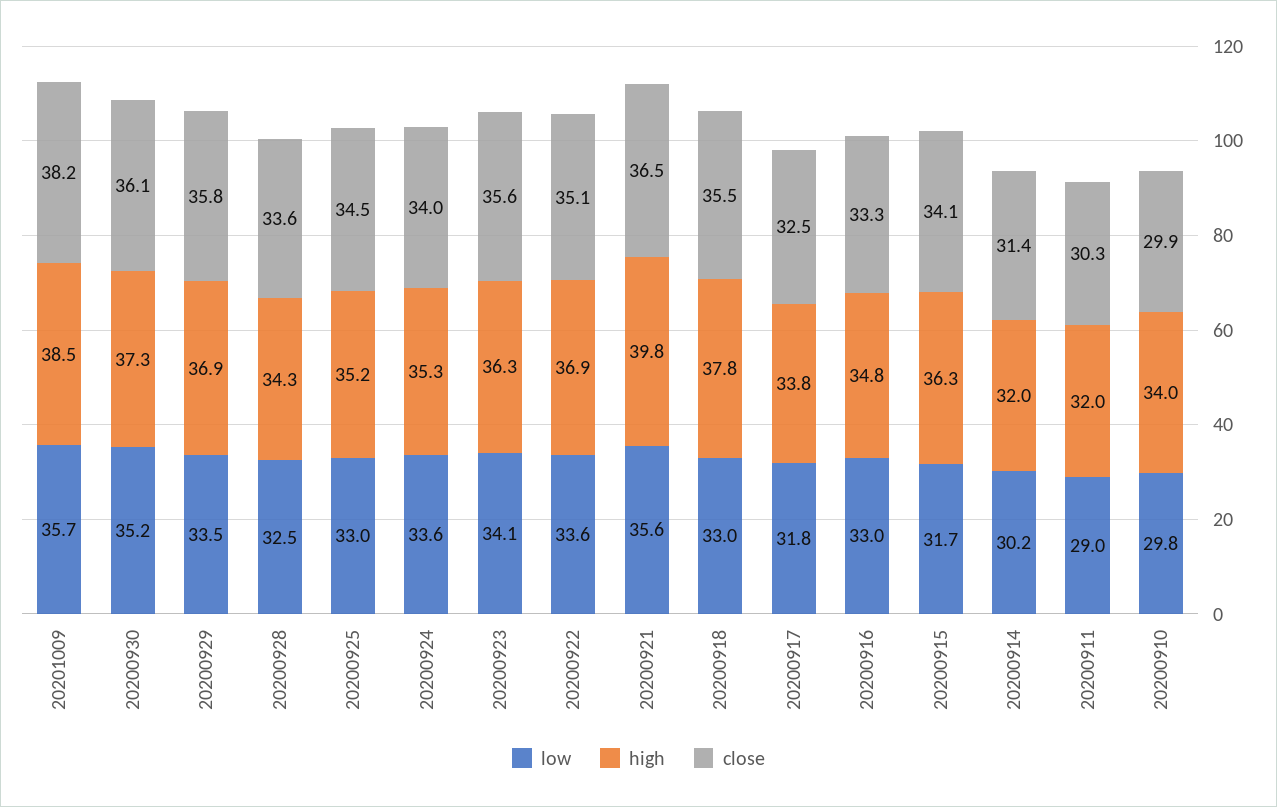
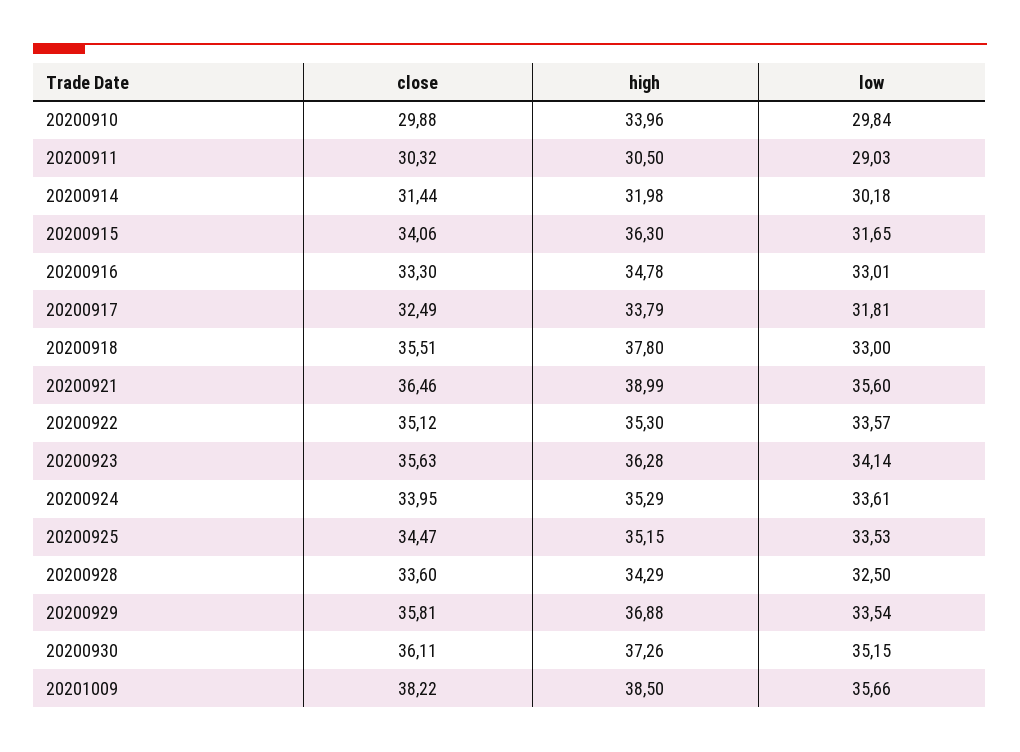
  {
    "low": {
      "20201009": 35.66,
      "20200930": 35.15,
      "20200929": 33.54,
      "20200928": 32.5,
-     "20200925": 33,
+     "20200925": 33.53,
      "20200924": 33.61,
      "20200923": 34.14,
      "20200922": 33.57,
      "20200921": 35.6,
      "20200918": 33,
      "20200917": 31.81,
      "20200916": 33.01,
      "20200915": 31.65,
      "20200914": 30.18,
      "20200911": 29.03,
      "20200910": 29.84
    },
    "high": {
      "20201009": 38.5,
      "20200930": 37.26,
      "20200929": 36.88,
      "20200928": 34.29,
      "20200925": 35.15,
      "20200924": 35.29,
      "20200923": 36.28,
-     "20200922": 36.9,
+     "20200922": 35.3,
-     "20200921": 39.8,
+     "20200921": 38.99,
      "20200918": 37.8,
      "20200917": 33.79,
      "20200916": 34.78,
      "20200915": 36.3,
      "20200914": 31.98,
-     "20200911": 32,
+     "20200911": 30.5,
      "20200910": 33.96
    },
    "close": {
      "20201009": 38.22,
      "20200930": 36.11,
      "20200929": 35.81,
      "20200928": 33.6,
      "20200925": 34.47,
      "20200924": 33.95,
      "20200923": 35.63,
      "20200922": 35.12,
      "20200921": 36.46,
      "20200918": 35.51,
      "20200917": 32.49,
      "20200916": 33.3,
      "20200915": 34.06,
      "20200914": 31.44,
      "20200911": 30.32,
      "20200910": 29.88
    }
  }

